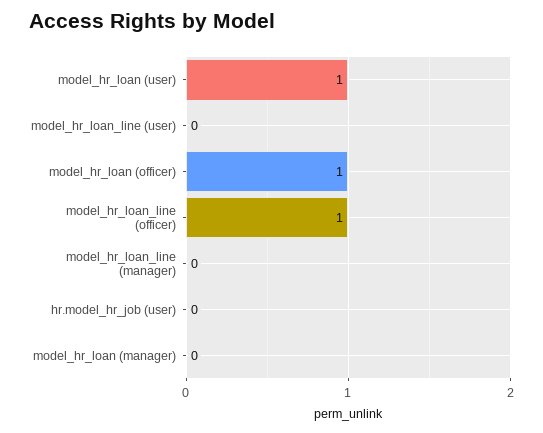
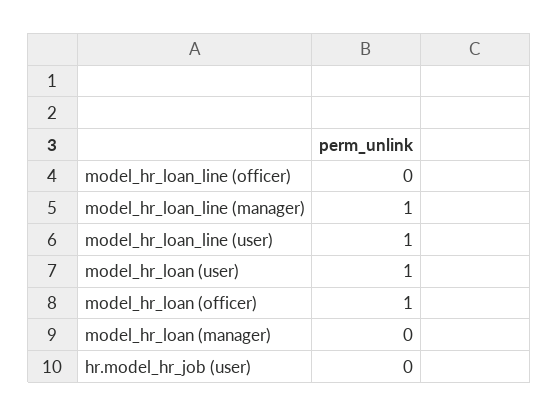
  {
    "model_hr_loan (user)": 1,
-   "model_hr_loan_line (user)": 0,
+   "model_hr_loan_line (user)": 1,
    "model_hr_loan (officer)": 1,
-   "model_hr_loan_line (officer)": 1,
+   "model_hr_loan_line (officer)": 0,
-   "model_hr_loan_line (manager)": 0,
+   "model_hr_loan_line (manager)": 1,
    "hr.model_hr_job (user)": 0,
    "model_hr_loan (manager)": 0
  }

